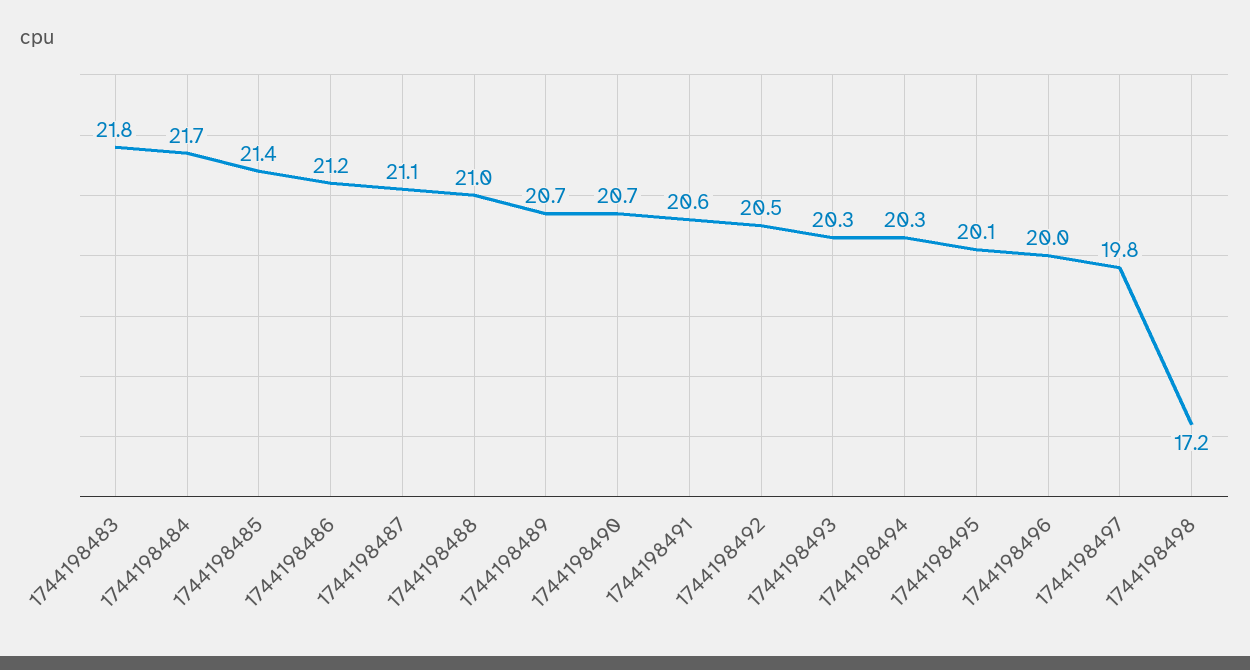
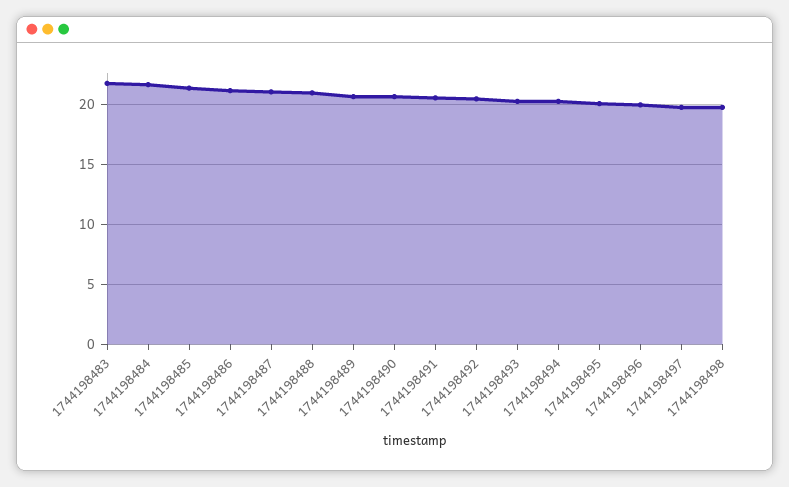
  {
    "1744198483": 21.8,
    "1744198484": 21.7,
    "1744198485": 21.4,
    "1744198486": 21.2,
    "1744198487": 21.1,
    "1744198488": 21,
    "1744198489": 20.7,
    "1744198490": 20.7,
    "1744198491": 20.6,
    "1744198492": 20.5,
    "1744198493": 20.3,
    "1744198494": 20.3,
    "1744198495": 20.1,
    "1744198496": 20,
    "1744198497": 19.8,
-   "1744198498": 17.2
+   "1744198498": 20
  }

